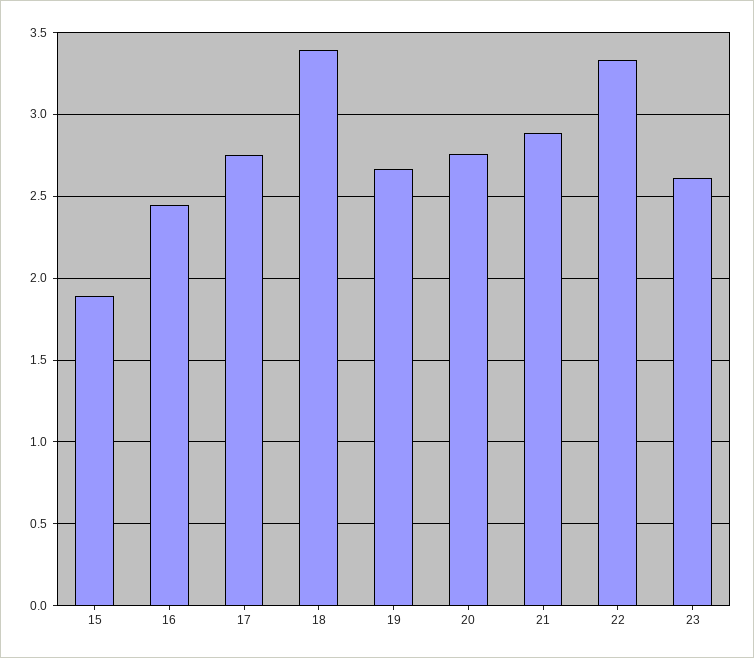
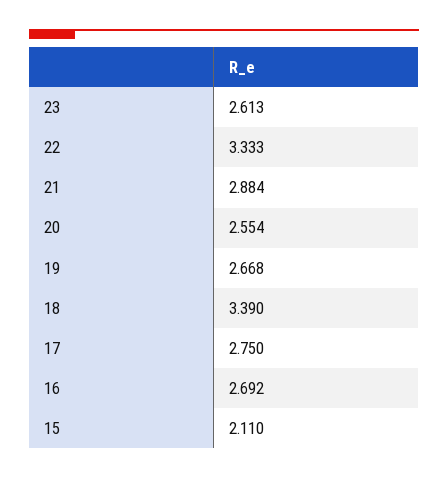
  {
-   "15": 1.9,
+   "15": 2.11,
-   "16": 2.45,
+   "16": 2.692,
    "17": 2.75,
    "18": 3.39,
    "19": 2.668,
-   "20": 2.75,
+   "20": 2.554,
    "21": 2.884,
    "22": 3.333,
    "23": 2.613
  }

